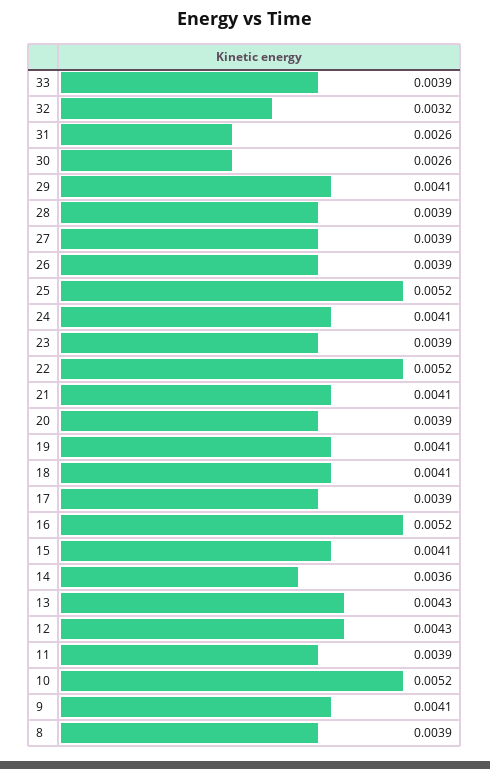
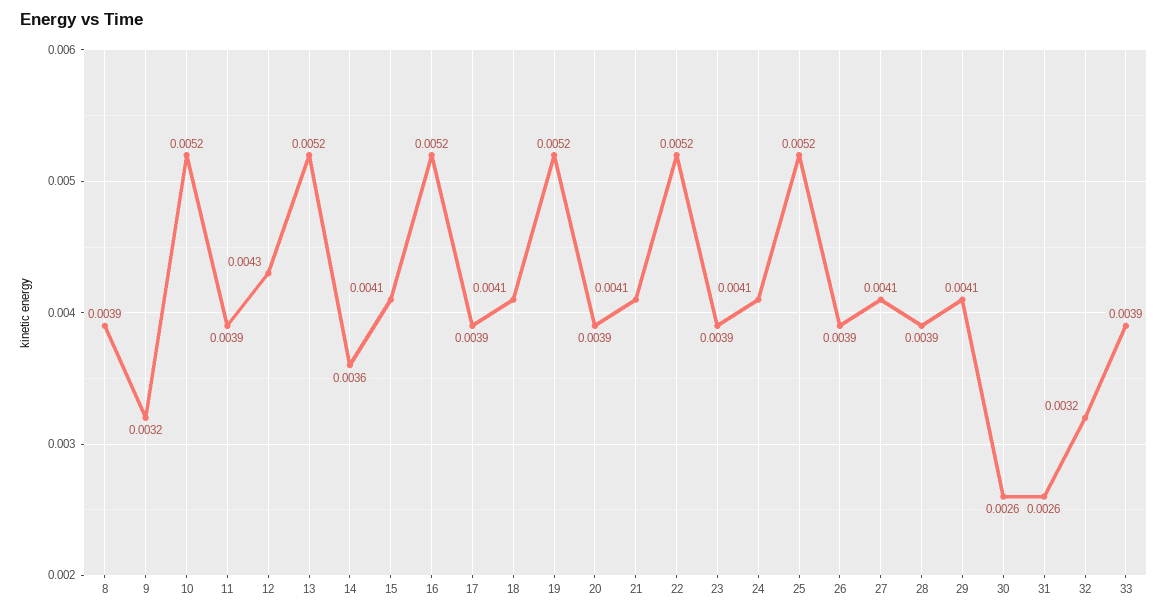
  {
    "33": 0.0039,
    "32": 0.0032,
    "31": 0.0026,
    "30": 0.0026,
    "29": 0.0041,
    "28": 0.0039,
-   "27": 0.0039,
+   "27": 0.0041,
    "26": 0.0039,
    "25": 0.0052,
    "24": 0.0041,
    "23": 0.0039,
    "22": 0.0052,
    "21": 0.0041,
    "20": 0.0039,
-   "19": 0.0041,
+   "19": 0.0052,
    "18": 0.0041,
    "17": 0.0039,
    "16": 0.0052,
    "15": 0.0041,
    "14": 0.0036,
-   "13": 0.0043,
+   "13": 0.0052,
    "12": 0.0043,
    "11": 0.0039,
    "10": 0.0052,
-   "9": 0.0041,
+   "9": 0.0032,
    "8": 0.0039
  }

